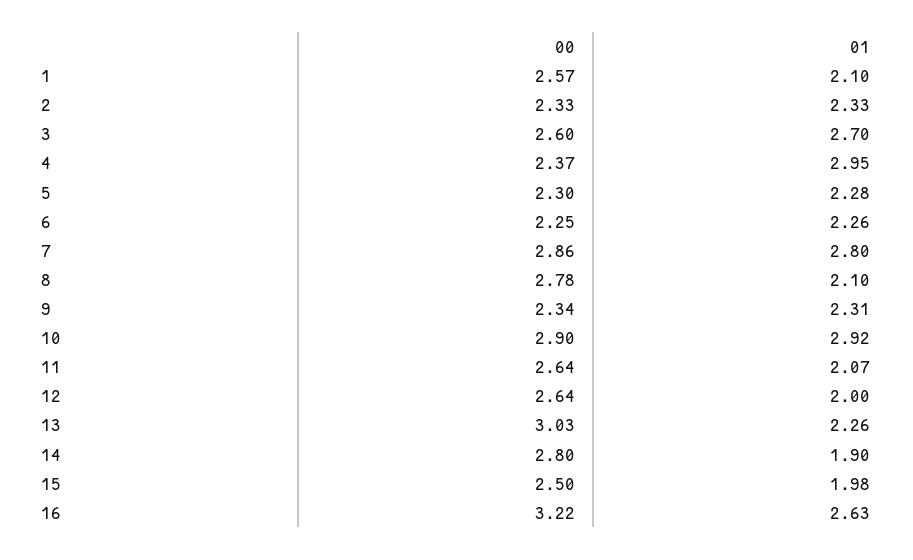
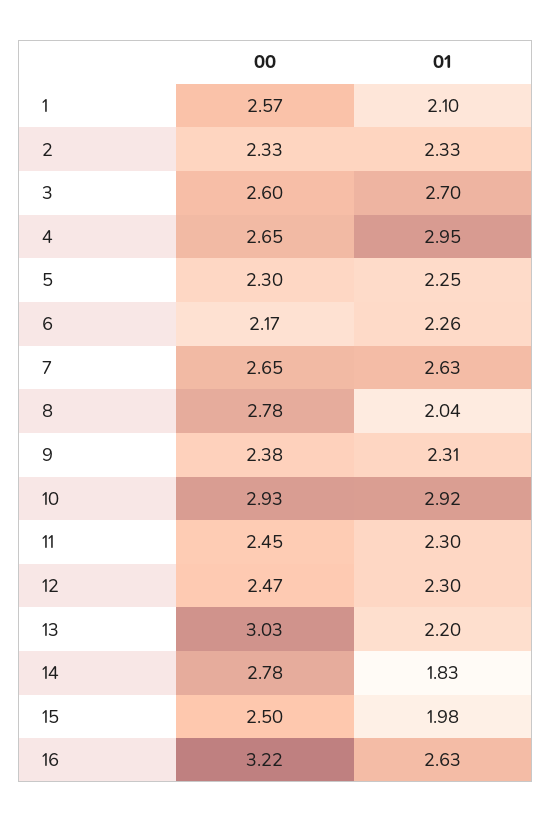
  {
    "00": {
      "1": 2.57,
      "2": 2.33,
      "3": 2.6,
-     "4": 2.37,
+     "4": 2.65,
      "5": 2.3,
-     "6": 2.25,
+     "6": 2.17,
-     "7": 2.86,
+     "7": 2.65,
      "8": 2.78,
-     "9": 2.34,
+     "9": 2.38,
-     "10": 2.9,
+     "10": 2.93,
-     "11": 2.64,
+     "11": 2.45,
-     "12": 2.64,
+     "12": 2.47,
      "13": 3.03,
-     "14": 2.8,
+     "14": 2.78,
      "15": 2.5,
      "16": 3.22
    },
    "01": {
      "1": 2.1,
      "2": 2.33,
      "3": 2.7,
      "4": 2.95,
-     "5": 2.28,
+     "5": 2.25,
      "6": 2.26,
-     "7": 2.8,
+     "7": 2.63,
-     "8": 2.1,
+     "8": 2.04,
      "9": 2.31,
      "10": 2.92,
-     "11": 2.07,
+     "11": 2.3,
-     "12": 2,
+     "12": 2.3,
-     "13": 2.26,
+     "13": 2.2,
-     "14": 1.9,
+     "14": 1.83,
      "15": 1.98,
      "16": 2.63
    }
  }

